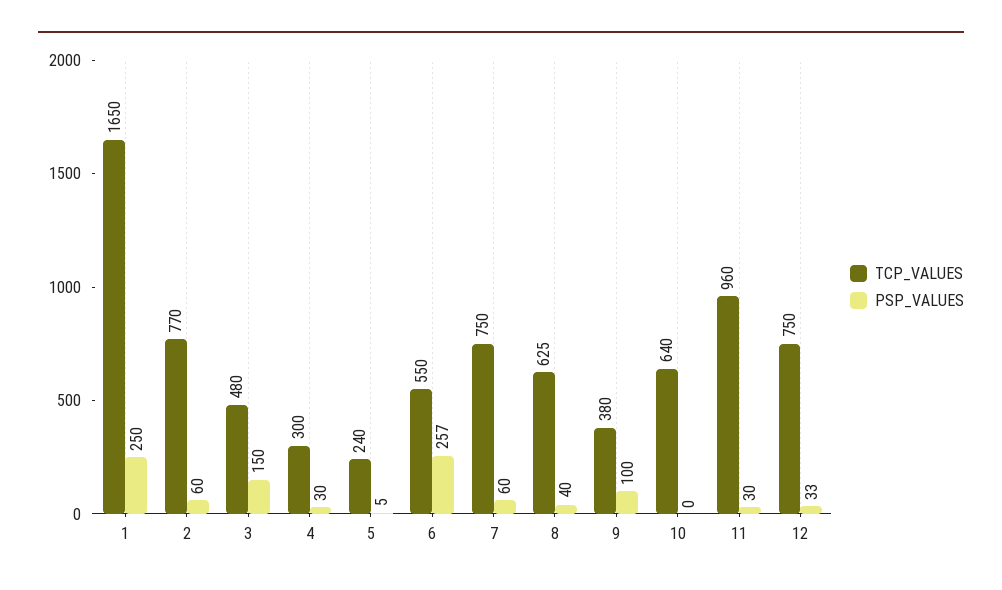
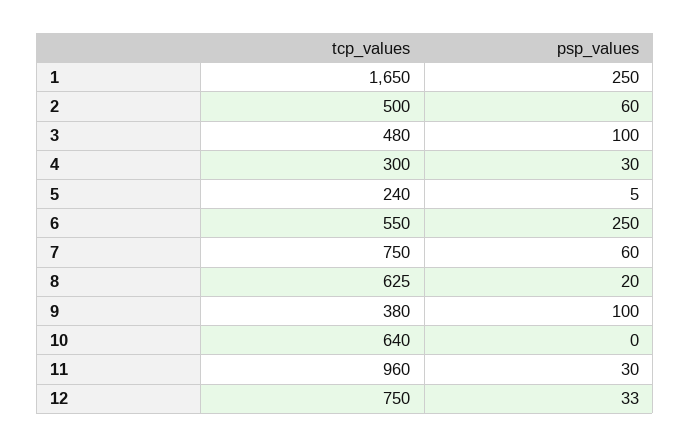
  {
    "TCP_VALUES": {
      "1": 1650,
-     "2": 770,
+     "2": 500,
      "3": 480,
      "4": 300,
      "5": 240,
      "6": 550,
      "7": 750,
      "8": 625,
      "9": 380,
      "10": 640,
      "11": 960,
      "12": 750
    },
    "PSP_VALUES": {
      "1": 250,
      "2": 60,
-     "3": 150,
+     "3": 100,
      "4": 30,
      "5": 5,
-     "6": 257,
+     "6": 250,
      "7": 60,
-     "8": 40,
+     "8": 20,
      "9": 100,
      "10": 0,
      "11": 30,
      "12": 33
    }
  }

